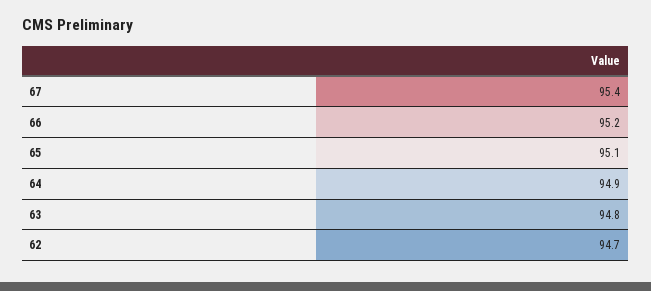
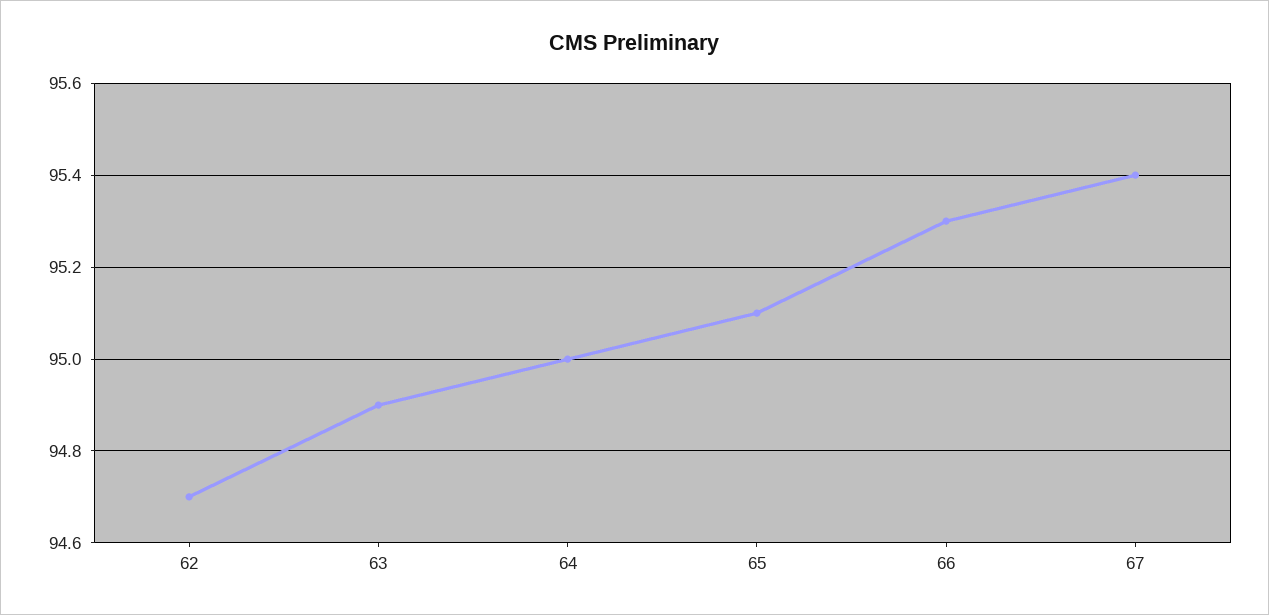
  {
    "67": 95.4,
-   "66": 95.2,
+   "66": 95.3,
    "65": 95.1,
-   "64": 94.9,
+   "64": 95,
-   "63": 94.8,
+   "63": 94.9,
    "62": 94.7
  }

